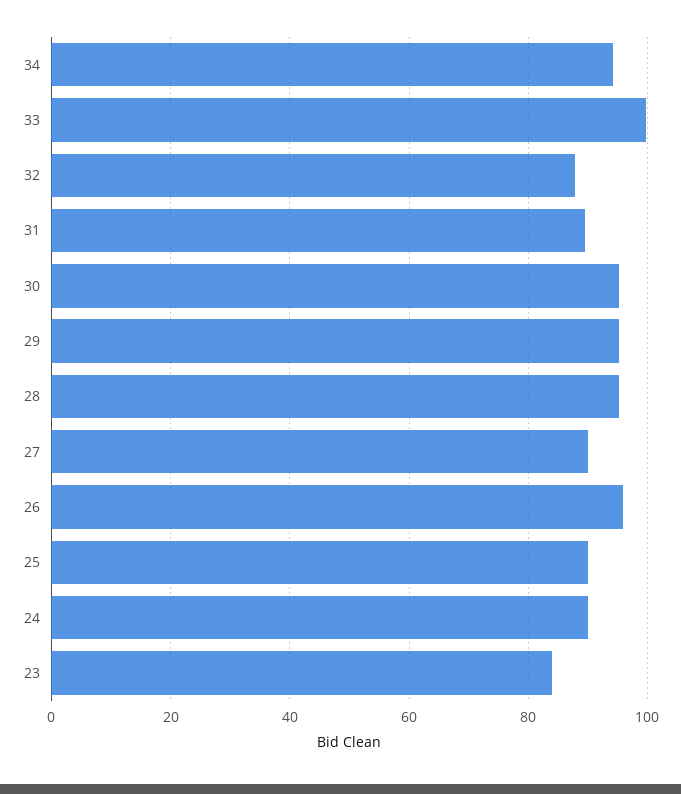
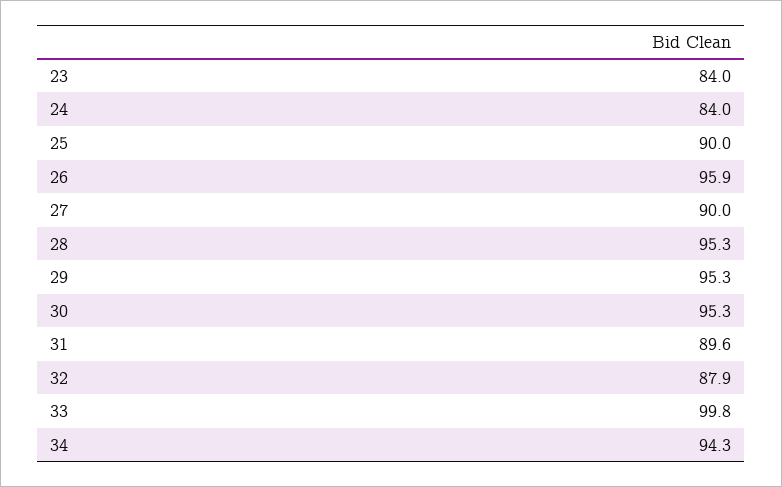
  {
    "34": 94.3,
    "33": 99.8,
    "32": 87.9,
    "31": 89.6,
    "30": 95.3,
    "29": 95.3,
    "28": 95.3,
    "27": 90,
    "26": 95.9,
    "25": 90,
-   "24": 90,
+   "24": 84,
    "23": 84
  }

